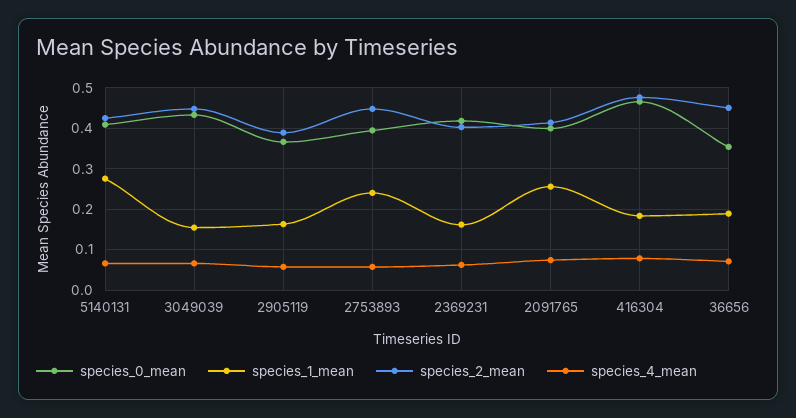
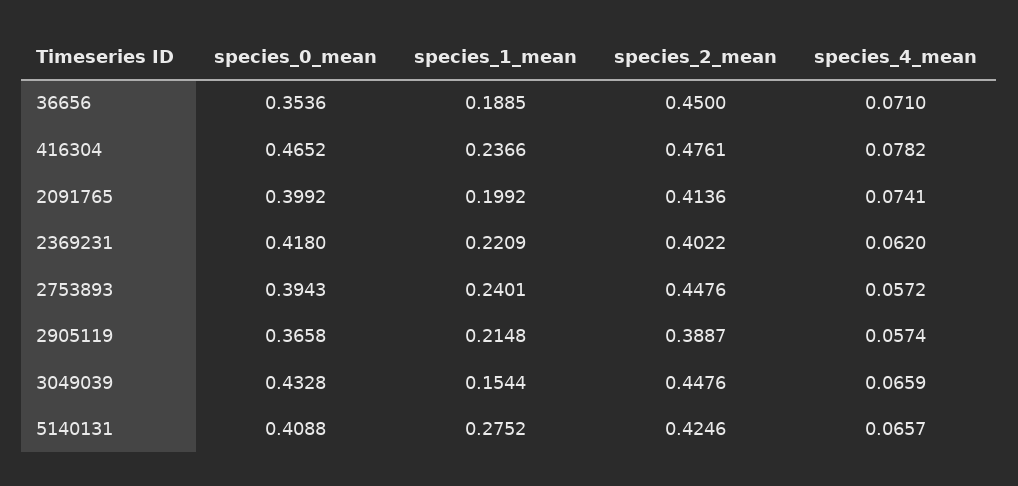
  {
    "species_0_mean": {
      "5140131": 0.4088,
      "3049039": 0.4328,
      "2905119": 0.3658,
      "2753893": 0.3943,
      "2369231": 0.418,
      "2091765": 0.3992,
      "416304": 0.4652,
      "36656": 0.3536
    },
    "species_1_mean": {
      "5140131": 0.2752,
      "3049039": 0.1544,
-     "2905119": 0.16,
+     "2905119": 0.2148,
      "2753893": 0.2401,
-     "2369231": 0.16,
+     "2369231": 0.2209,
-     "2091765": 0.26,
+     "2091765": 0.1992,
-     "416304": 0.18,
+     "416304": 0.2366,
      "36656": 0.1885
    },
    "species_2_mean": {
      "5140131": 0.4246,
      "3049039": 0.4476,
      "2905119": 0.3887,
      "2753893": 0.4476,
      "2369231": 0.4022,
      "2091765": 0.4136,
      "416304": 0.4761,
      "36656": 0.45
    },
    "species_4_mean": {
      "5140131": 0.0657,
      "3049039": 0.0659,
      "2905119": 0.0574,
      "2753893": 0.0572,
      "2369231": 0.062,
      "2091765": 0.0741,
      "416304": 0.0782,
      "36656": 0.071
    }
  }

